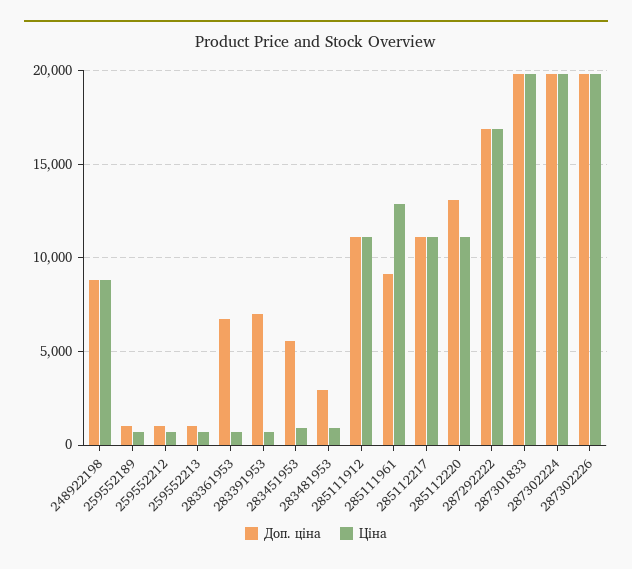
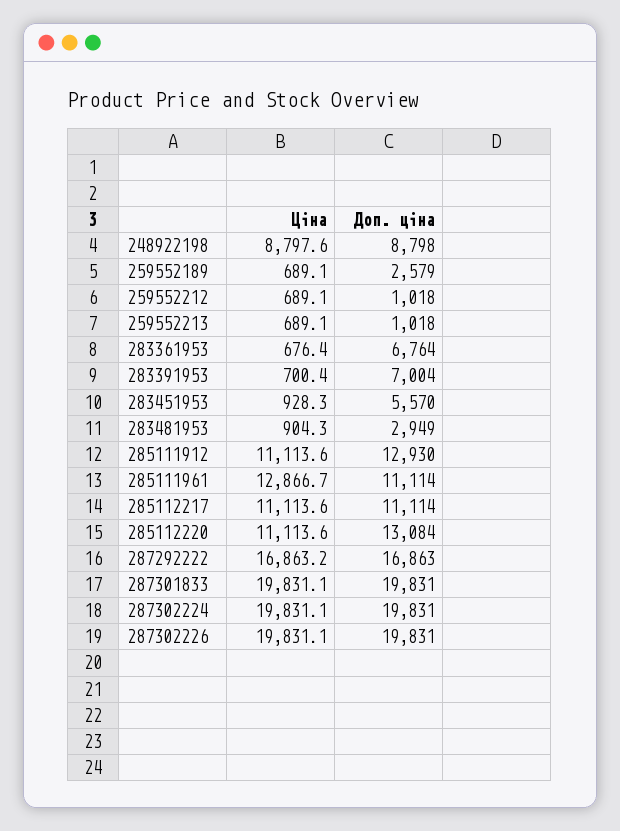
  {
    "Доп. ціна": {
      "248922198": 8798,
-     "259552189": 1000,
+     "259552189": 2579,
      "259552212": 1018,
      "259552213": 1018,
      "283361953": 6764,
      "283391953": 7004,
      "283451953": 5570,
      "283481953": 2949,
-     "285111912": 11000,
+     "285111912": 12930,
-     "285111961": 9000,
+     "285111961": 11114,
      "285112217": 11114,
      "285112220": 13084,
      "287292222": 16863,
      "287301833": 19831,
      "287302224": 19831,
      "287302226": 19831
    },
    "Ціна": {
      "248922198": 8797.6,
      "259552189": 689.1,
      "259552212": 689.1,
      "259552213": 689.1,
      "283361953": 676.4,
      "283391953": 700.4,
      "283451953": 928.3,
      "283481953": 904.3,
      "285111912": 11113.6,
      "285111961": 12866.7,
      "285112217": 11113.6,
      "285112220": 11113.6,
      "287292222": 16863.2,
      "287301833": 19831.1,
      "287302224": 19831.1,
      "287302226": 19831.1
    }
  }

